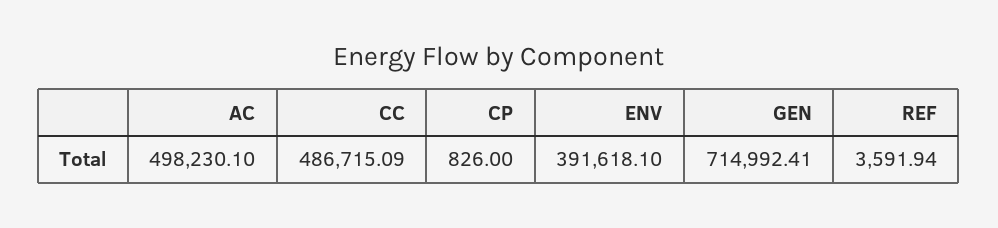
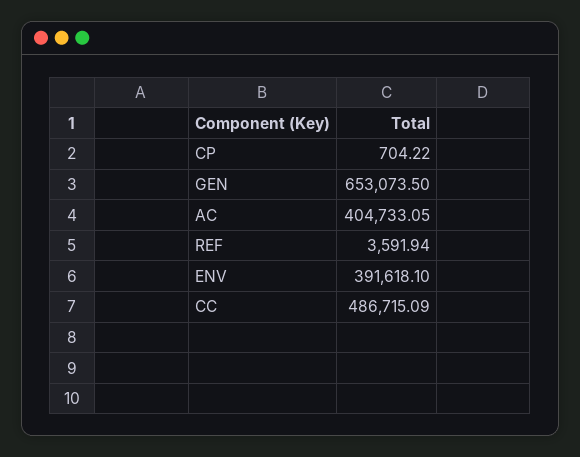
  {
-   "AC": 498230.1,
+   "AC": 404733.05,
    "CC": 486715.09,
-   "CP": 826,
+   "CP": 704.22,
    "ENV": 391618.1,
-   "GEN": 714992.41,
+   "GEN": 653073.5,
    "REF": 3591.94
  }

